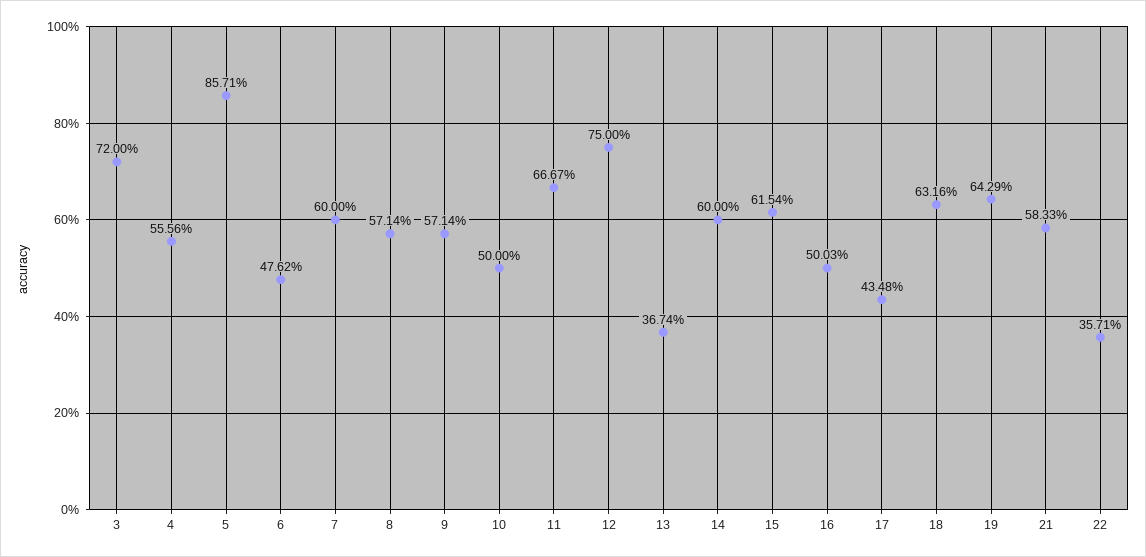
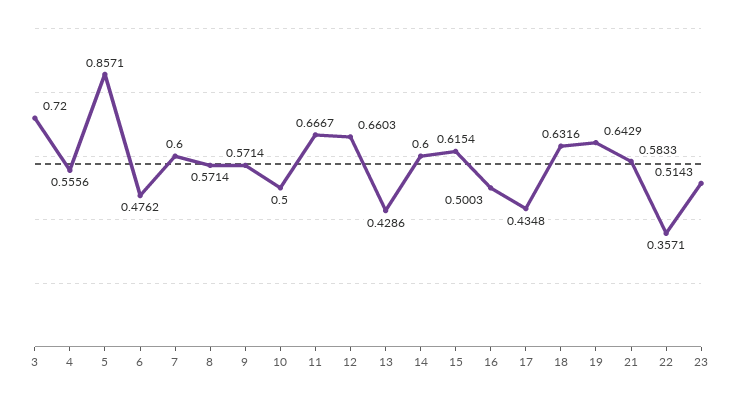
  {
    "3": 0.72,
    "4": 0.5556,
    "5": 0.8571,
    "6": 0.4762,
    "7": 0.6,
    "8": 0.5714,
    "9": 0.5714,
    "10": 0.5,
    "11": 0.6667,
-   "12": 0.75,
+   "12": 0.6603,
-   "13": 0.3674,
+   "13": 0.4286,
    "14": 0.6,
    "15": 0.6154,
    "16": 0.5003,
    "17": 0.4348,
    "18": 0.6316,
    "19": 0.6429,
    "21": 0.5833,
-   "22": 0.3571
+   "22": 0.3571,
+   "23": 0.5143
  }

